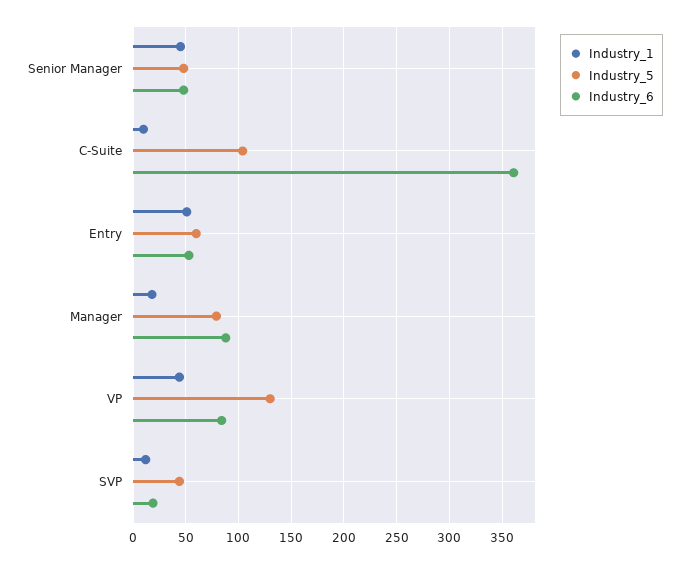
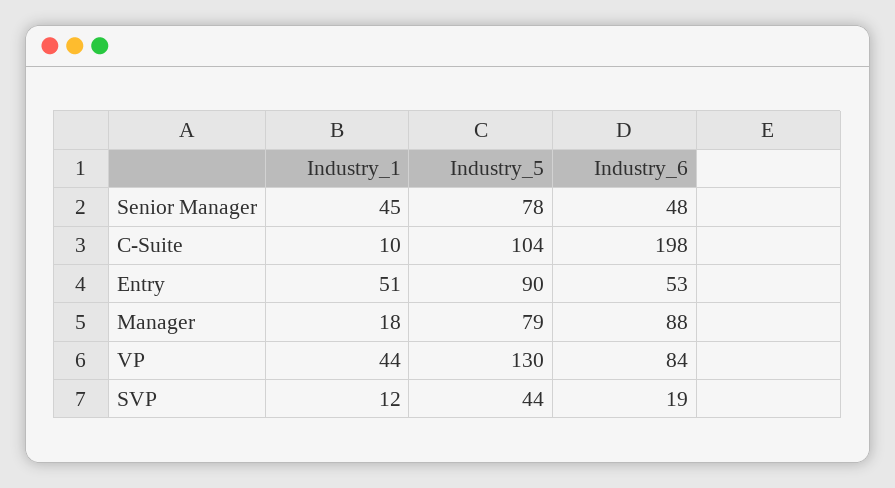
  {
    "Industry_1": {
      "Senior Manager": 45,
      "C-Suite": 10,
      "Entry": 51,
      "Manager": 18,
      "VP": 44,
      "SVP": 12
    },
    "Industry_5": {
-     "Senior Manager": 50,
+     "Senior Manager": 78,
      "C-Suite": 104,
-     "Entry": 60,
+     "Entry": 90,
      "Manager": 79,
      "VP": 130,
      "SVP": 44
    },
    "Industry_6": {
      "Senior Manager": 48,
-     "C-Suite": 360,
+     "C-Suite": 198,
      "Entry": 53,
      "Manager": 88,
      "VP": 84,
      "SVP": 19
    }
  }

